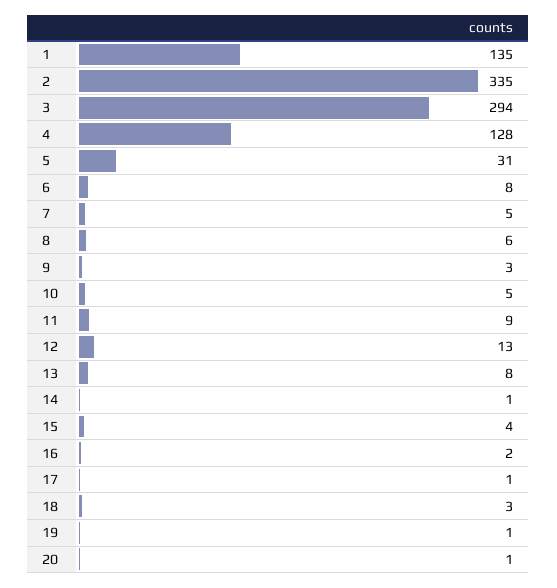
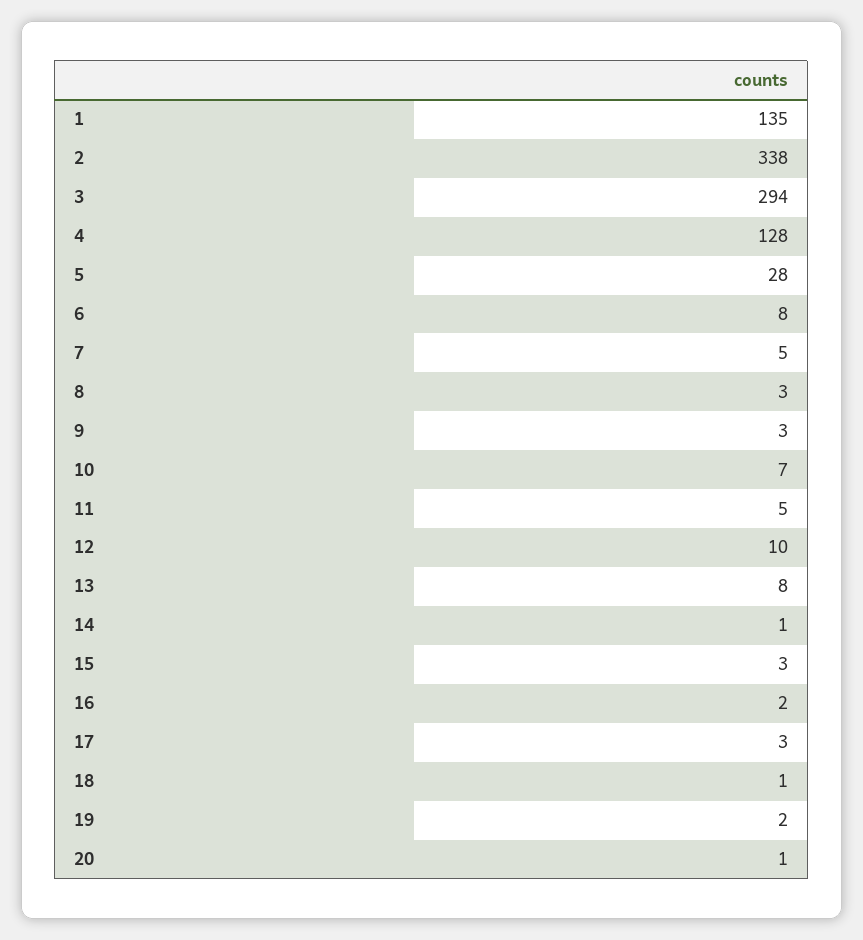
  {
    "1": 135,
-   "2": 335,
+   "2": 338,
    "3": 294,
    "4": 128,
-   "5": 31,
+   "5": 28,
    "6": 8,
    "7": 5,
-   "8": 6,
+   "8": 3,
    "9": 3,
-   "10": 5,
+   "10": 7,
-   "11": 9,
+   "11": 5,
-   "12": 13,
+   "12": 10,
    "13": 8,
    "14": 1,
-   "15": 4,
+   "15": 3,
    "16": 2,
-   "17": 1,
+   "17": 3,
-   "18": 3,
+   "18": 1,
-   "19": 1,
+   "19": 2,
    "20": 1
  }

